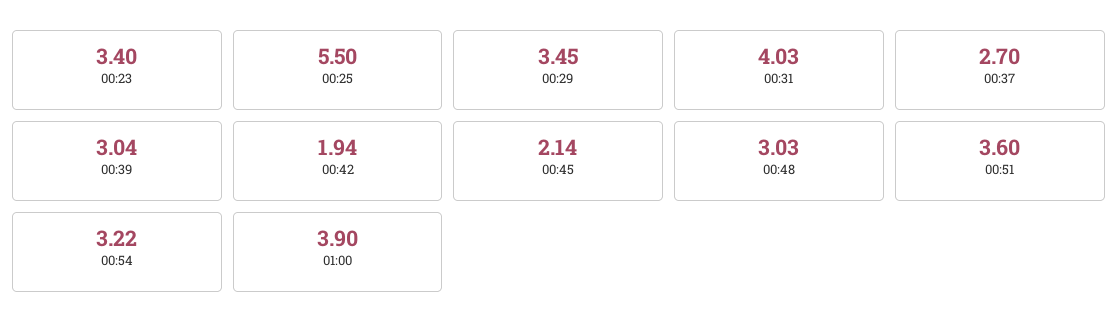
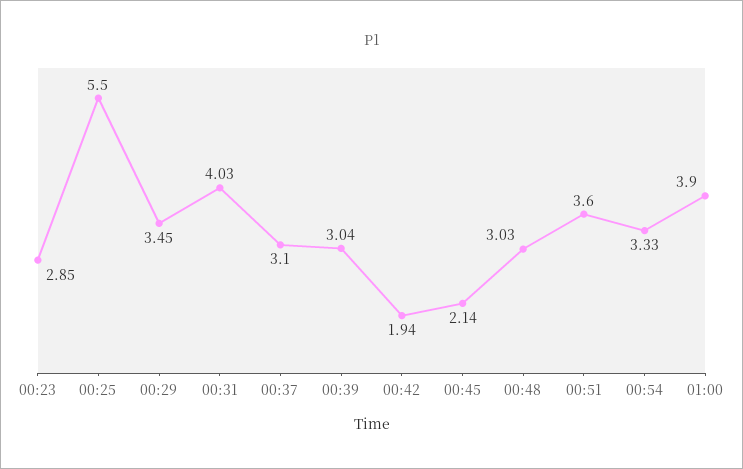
  {
-   "00:23": 3.4,
+   "00:23": 2.85,
    "00:25": 5.5,
    "00:29": 3.45,
    "00:31": 4.03,
-   "00:37": 2.7,
+   "00:37": 3.1,
    "00:39": 3.04,
    "00:42": 1.94,
    "00:45": 2.14,
    "00:48": 3.03,
    "00:51": 3.6,
-   "00:54": 3.22,
+   "00:54": 3.33,
    "01:00": 3.9
  }

